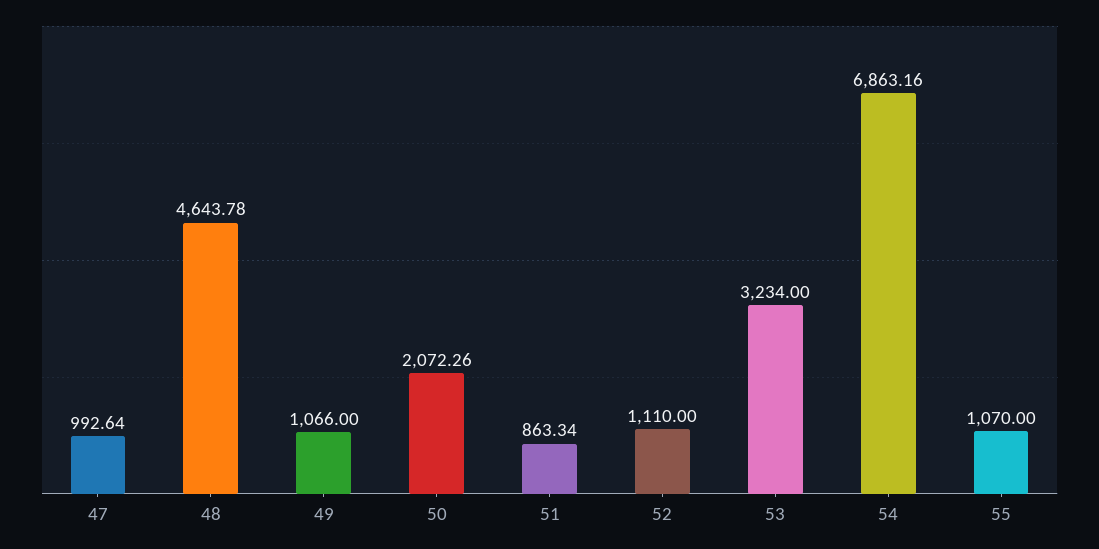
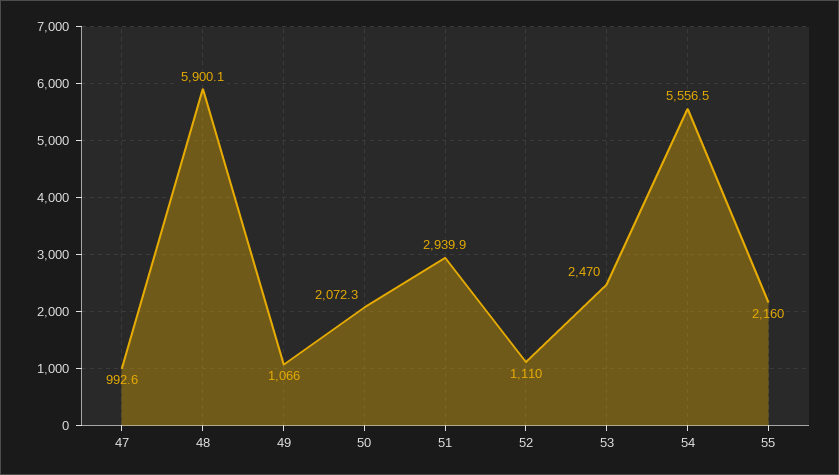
  {
    "47": 992.64,
-   "48": 4643.78,
+   "48": 5900.1,
    "49": 1066,
    "50": 2072.26,
-   "51": 863.34,
+   "51": 2939.9,
    "52": 1110,
-   "53": 3234,
+   "53": 2470,
-   "54": 6863.16,
+   "54": 5556.5,
-   "55": 1070
+   "55": 2160
  }

